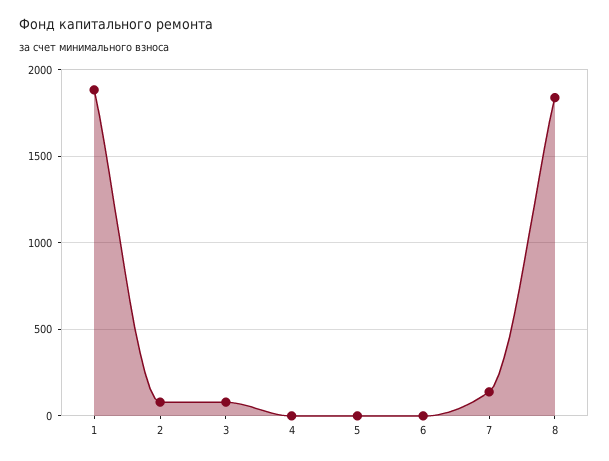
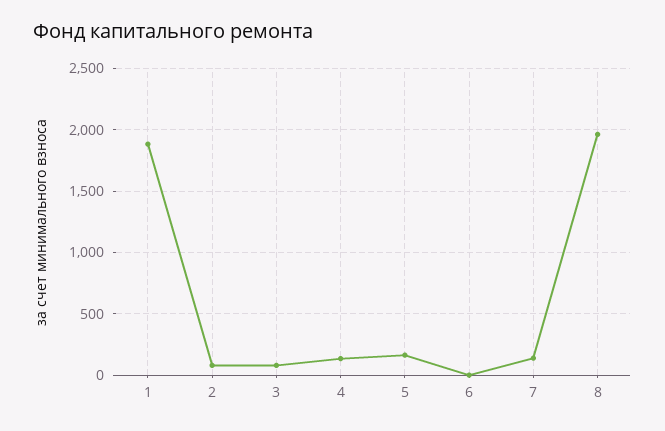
  {
    "1": 1900,
    "2": 100,
    "3": 100,
-   "4": 0,
+   "4": 150,
-   "5": 0,
+   "5": 150,
    "6": 0,
    "7": 150,
-   "8": 1850
+   "8": 1950
  }

